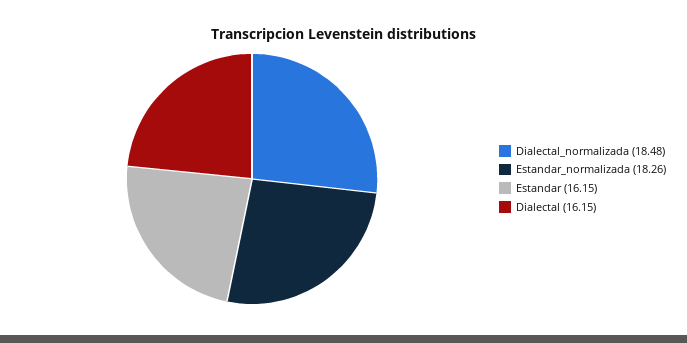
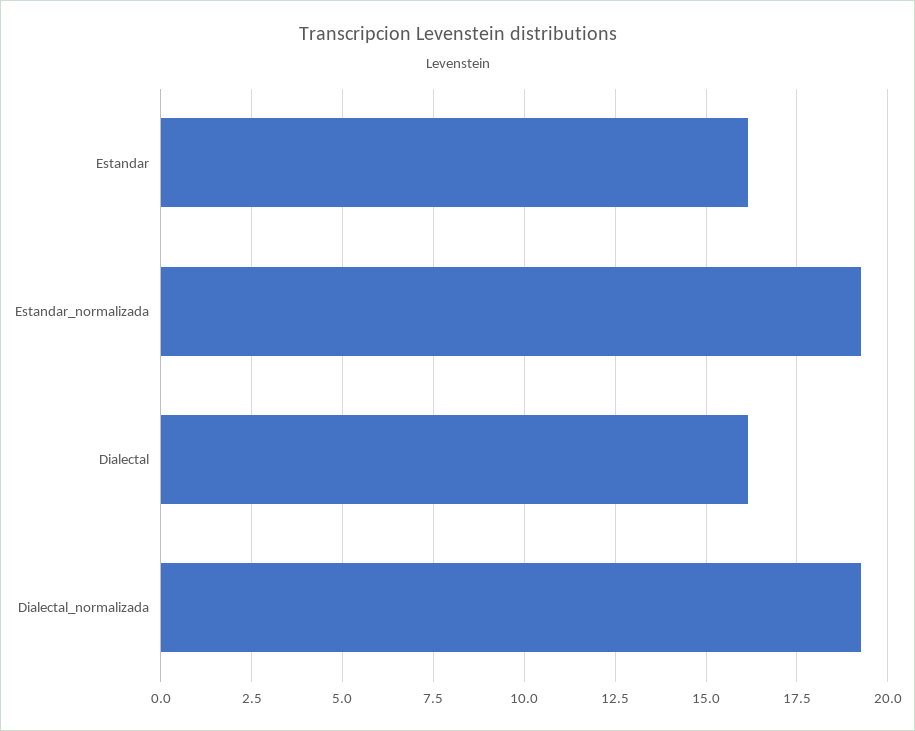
  {
-   "Dialectal_normalizada": 18.48,
+   "Dialectal_normalizada": 19.25,
-   "Estandar_normalizada": 18.26,
+   "Estandar_normalizada": 19.25,
    "Estandar": 16.15,
    "Dialectal": 16.15
  }

